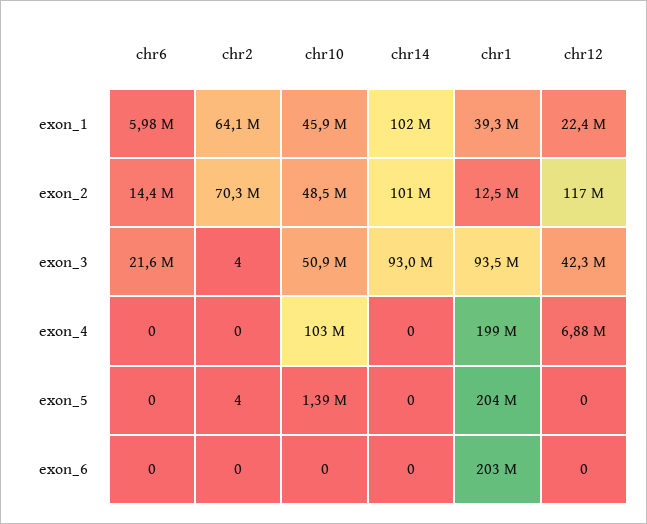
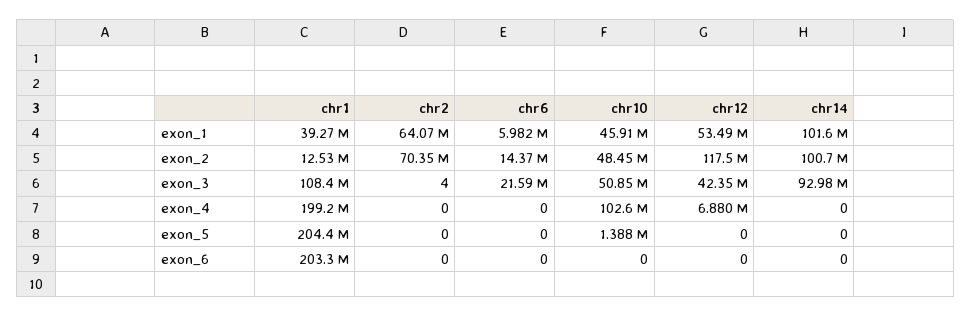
  {
    "chr6": {
      "exon_1": 5982000,
      "exon_2": 14370000,
      "exon_3": 21590000,
      "exon_4": 0,
      "exon_5": 0,
      "exon_6": 0
    },
    "chr2": {
      "exon_1": 64070000,
      "exon_2": 70350000,
      "exon_3": 4,
      "exon_4": 0,
-     "exon_5": 4,
+     "exon_5": 0,
      "exon_6": 0
    },
    "chr10": {
      "exon_1": 45910000,
      "exon_2": 48450000,
      "exon_3": 50850000,
      "exon_4": 102600000,
      "exon_5": 1388000,
      "exon_6": 0
    },
    "chr14": {
      "exon_1": 101600000,
      "exon_2": 100700000,
      "exon_3": 92980000,
      "exon_4": 0,
      "exon_5": 0,
      "exon_6": 0
    },
    "chr1": {
      "exon_1": 39270000,
      "exon_2": 12530000,
-     "exon_3": 93500000,
+     "exon_3": 108400000,
      "exon_4": 199200000,
      "exon_5": 204400000,
      "exon_6": 203300000
    },
    "chr12": {
-     "exon_1": 22400000,
+     "exon_1": 53490000,
      "exon_2": 117500000,
      "exon_3": 42350000,
      "exon_4": 6880000,
      "exon_5": 0,
      "exon_6": 0
    }
  }

